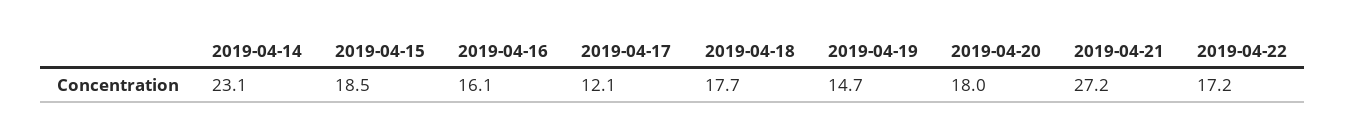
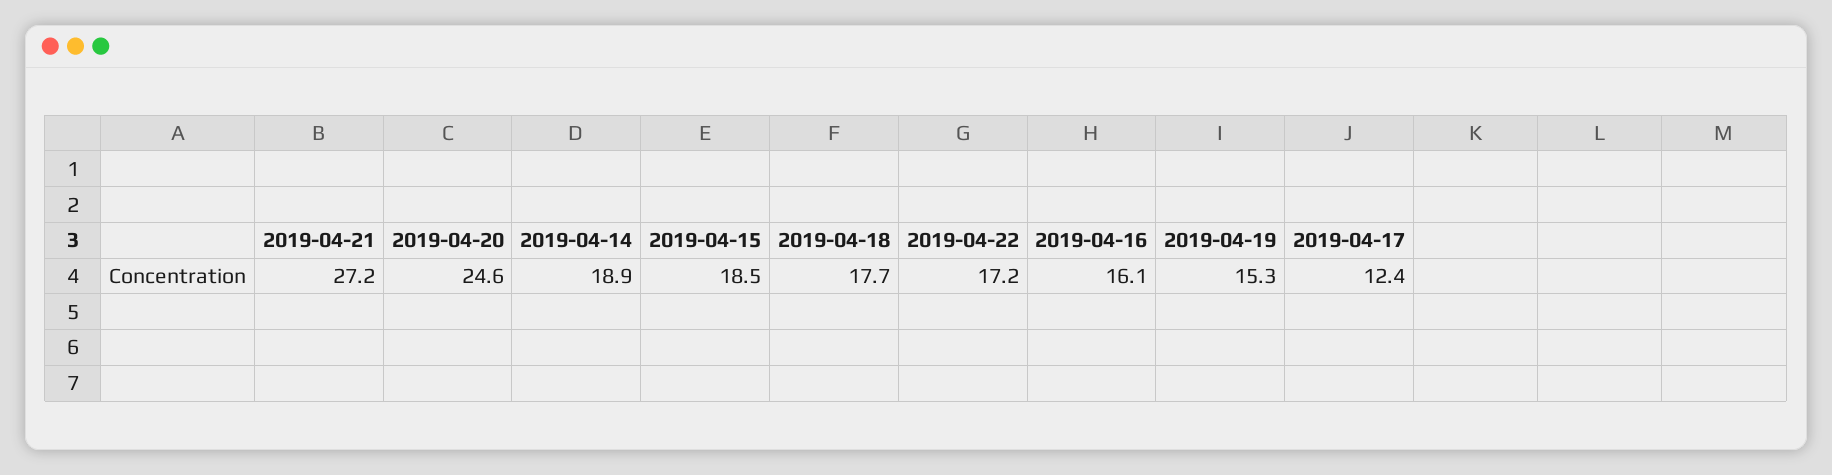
  {
-   "2019-04-14": 23.1,
+   "2019-04-14": 18.9,
    "2019-04-15": 18.5,
    "2019-04-16": 16.1,
-   "2019-04-17": 12.1,
+   "2019-04-17": 12.4,
    "2019-04-18": 17.7,
-   "2019-04-19": 14.7,
+   "2019-04-19": 15.3,
-   "2019-04-20": 18,
+   "2019-04-20": 24.6,
    "2019-04-21": 27.2,
    "2019-04-22": 17.2
  }

